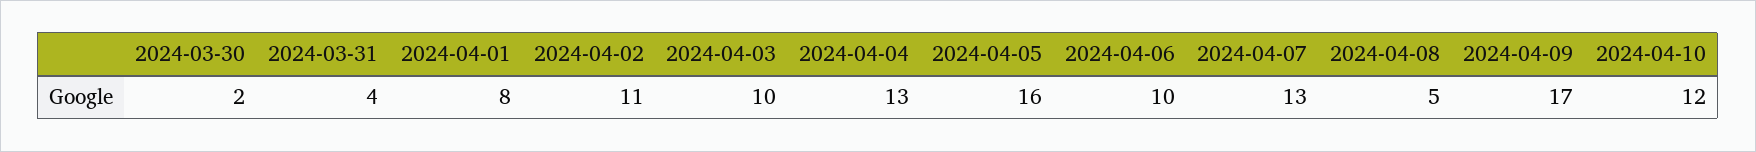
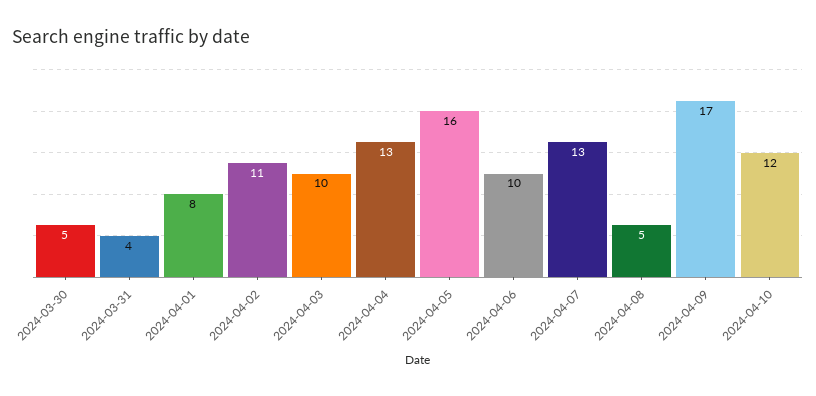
  {
-   "2024-03-30": 2,
+   "2024-03-30": 5,
    "2024-03-31": 4,
    "2024-04-01": 8,
    "2024-04-02": 11,
    "2024-04-03": 10,
    "2024-04-04": 13,
    "2024-04-05": 16,
    "2024-04-06": 10,
    "2024-04-07": 13,
    "2024-04-08": 5,
    "2024-04-09": 17,
    "2024-04-10": 12
  }

